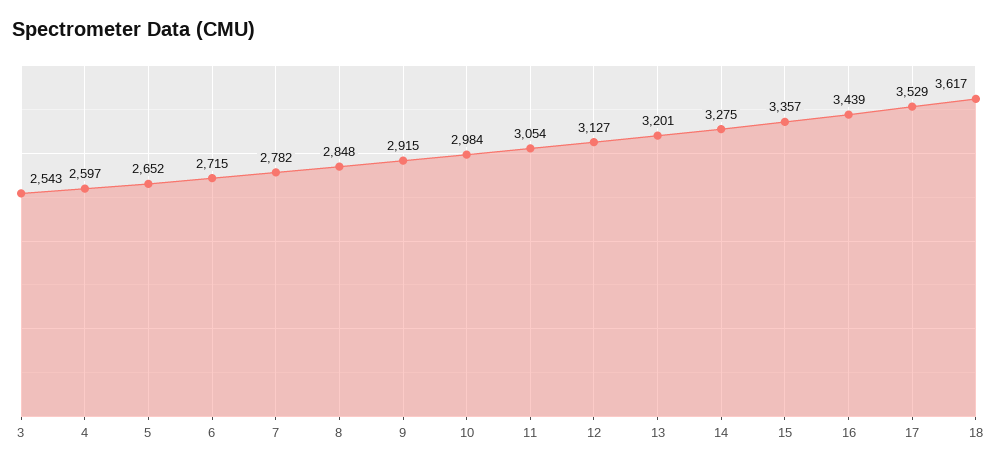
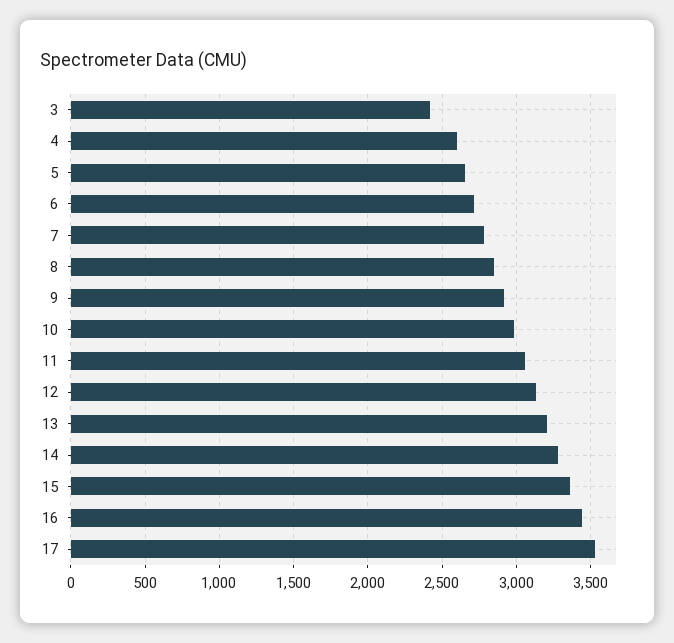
  {
-   "3": 2543,
+   "3": 2400,
    "4": 2597,
    "5": 2652,
    "6": 2715,
    "7": 2782,
    "8": 2848,
    "9": 2915,
    "10": 2984,
    "11": 3054,
    "12": 3127,
    "13": 3201,
    "14": 3275,
    "15": 3357,
    "16": 3439,
-   "17": 3529,
+   "17": 3529
-   "18": 3617
  }

